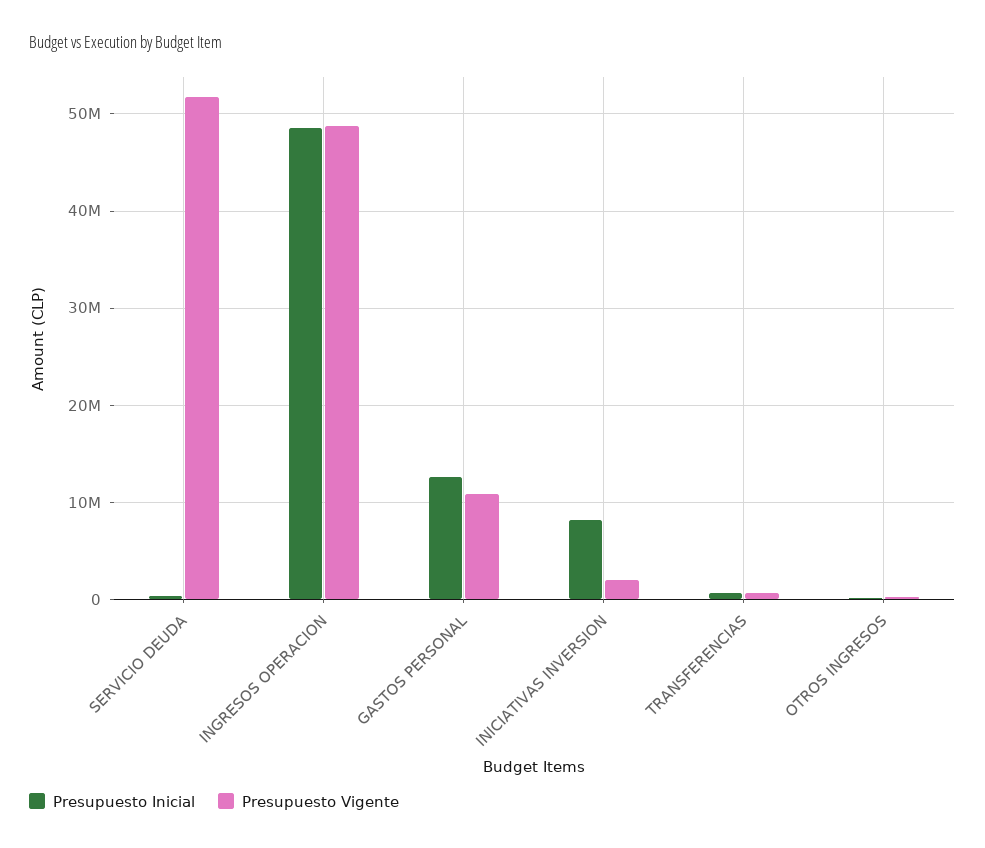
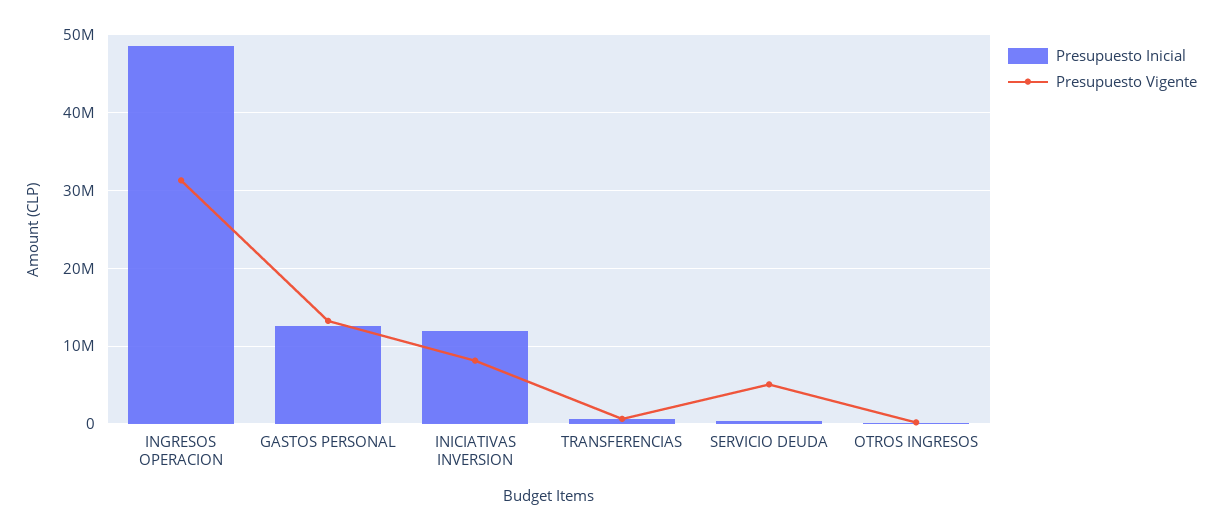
  {
    "Presupuesto Inicial": {
      "SERVICIO DEUDA": 0,
      "INGRESOS OPERACION": 49000000,
      "GASTOS PERSONAL": 13000000,
-     "INICIATIVAS INVERSION": 8000000,
+     "INICIATIVAS INVERSION": 12000000,
      "TRANSFERENCIAS": 1000000,
      "OTROS INGRESOS": 0
    },
    "Presupuesto Vigente": {
-     "SERVICIO DEUDA": 52000000,
+     "SERVICIO DEUDA": 5000000,
-     "INGRESOS OPERACION": 49000000,
+     "INGRESOS OPERACION": 31000000,
-     "GASTOS PERSONAL": 11000000,
+     "GASTOS PERSONAL": 13000000,
-     "INICIATIVAS INVERSION": 2000000,
+     "INICIATIVAS INVERSION": 8000000,
      "TRANSFERENCIAS": 1000000,
      "OTROS INGRESOS": 0
    }
  }

